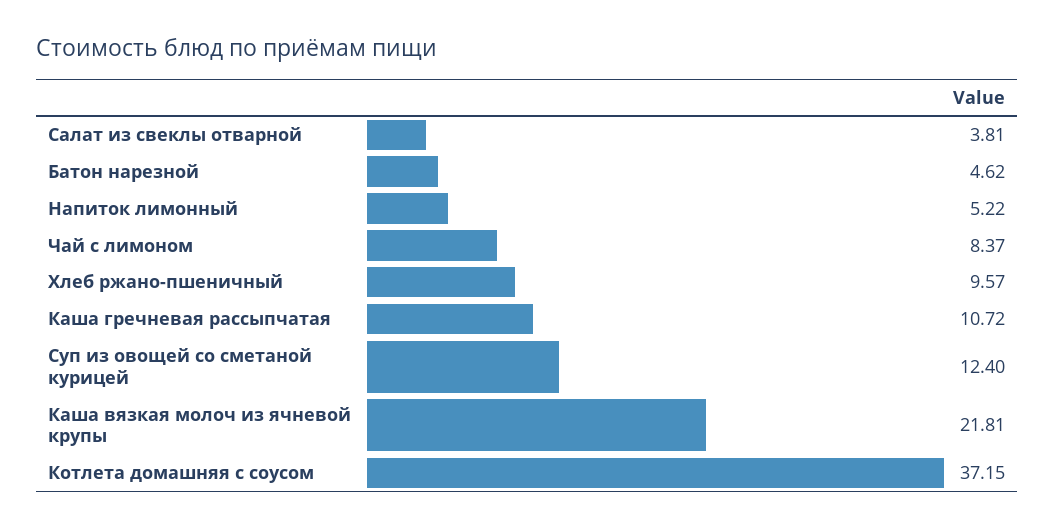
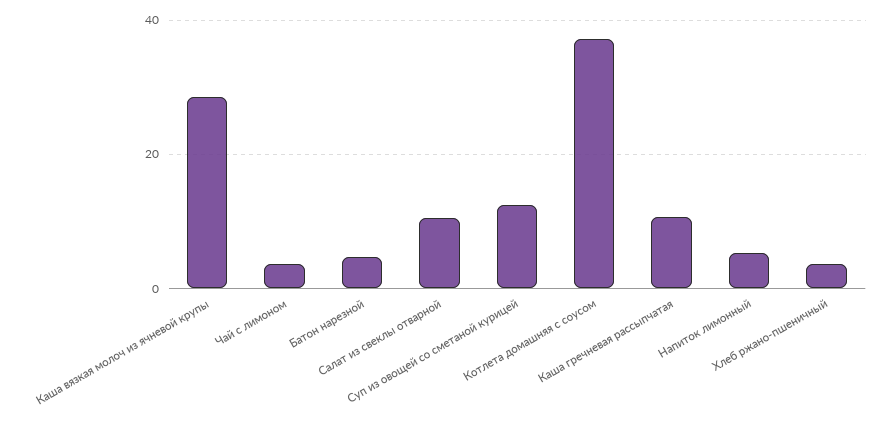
  {
-   "Салат из свеклы отварной": 3.81,
+   "Салат из свеклы отварной": 10,
    "Батон нарезной": 4.62,
    "Напиток лимонный": 5.22,
-   "Чай с лимоном": 8.37,
+   "Чай с лимоном": 4,
-   "Хлеб ржано-пшеничный": 9.57,
+   "Хлеб ржано-пшеничный": 4,
    "Каша гречневая рассыпчатая": 10.72,
    "Суп из овощей со сметаной курицей": 12.4,
-   "Каша вязкая молоч из ячневой крупы": 21.81,
+   "Каша вязкая молоч из ячневой крупы": 28,
    "Котлета домашняя с соусом": 37.15
  }

